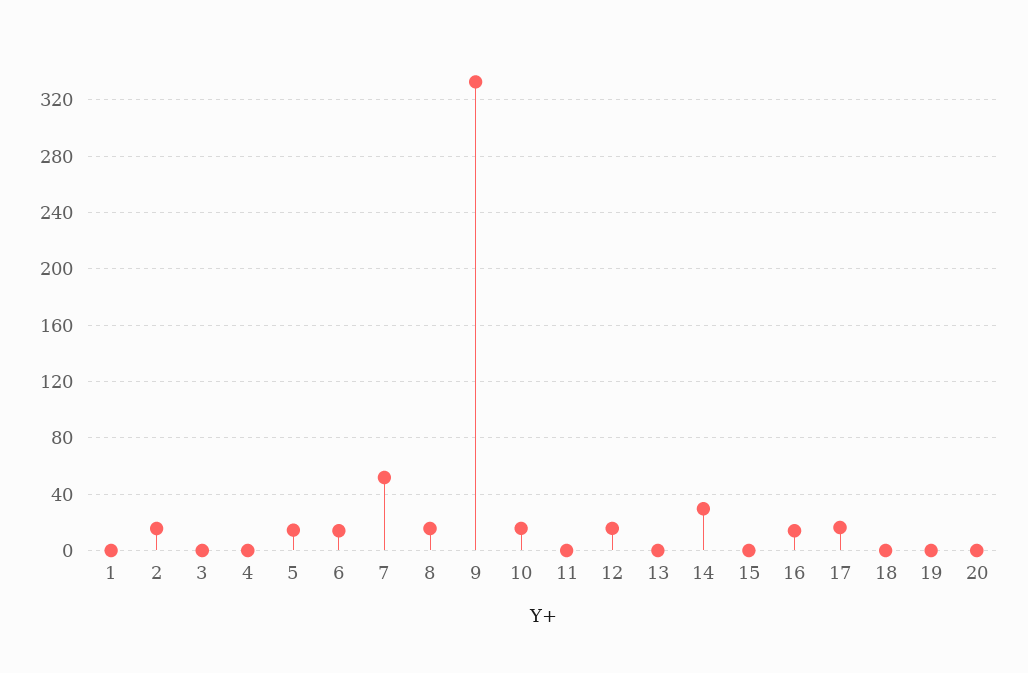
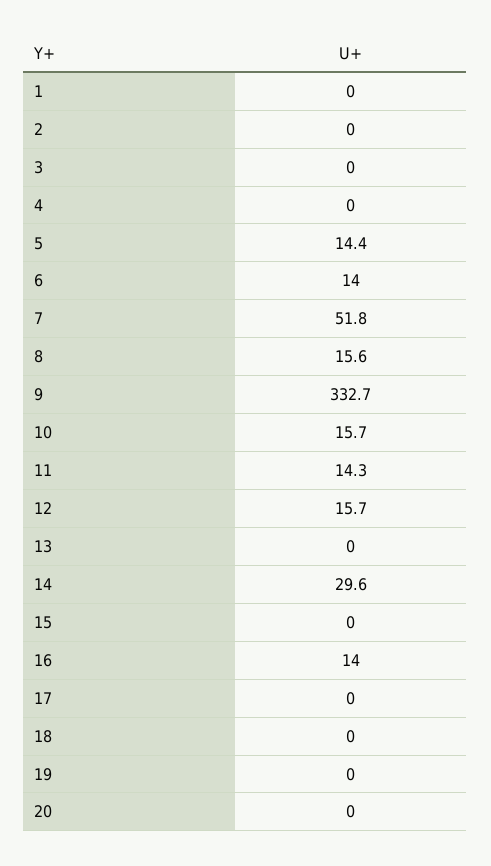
  {
    "1": 0,
-   "2": 15,
+   "2": 0,
    "3": 0,
    "4": 0,
    "5": 14.4,
    "6": 14,
    "7": 51.8,
    "8": 15.6,
    "9": 332.7,
    "10": 15.7,
-   "11": 0,
+   "11": 14.3,
    "12": 15.7,
    "13": 0,
    "14": 29.6,
    "15": 0,
    "16": 14,
-   "17": 15,
+   "17": 0,
    "18": 0,
    "19": 0,
    "20": 0
  }

